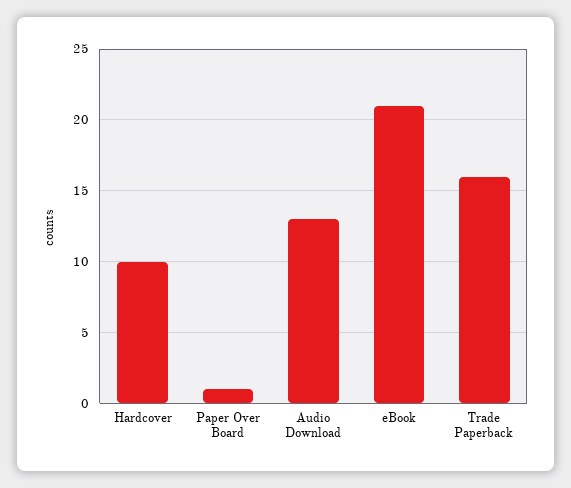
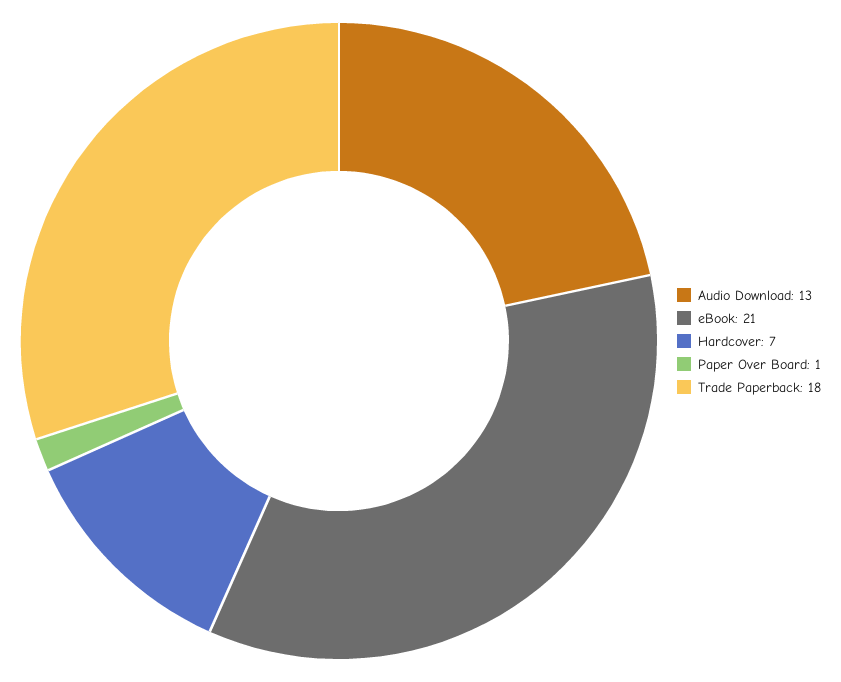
  {
-   "Hardcover": 10,
+   "Hardcover": 7,
    "Paper Over Board": 1,
    "Audio Download": 13,
    "eBook": 21,
-   "Trade Paperback": 16
+   "Trade Paperback": 18
  }

